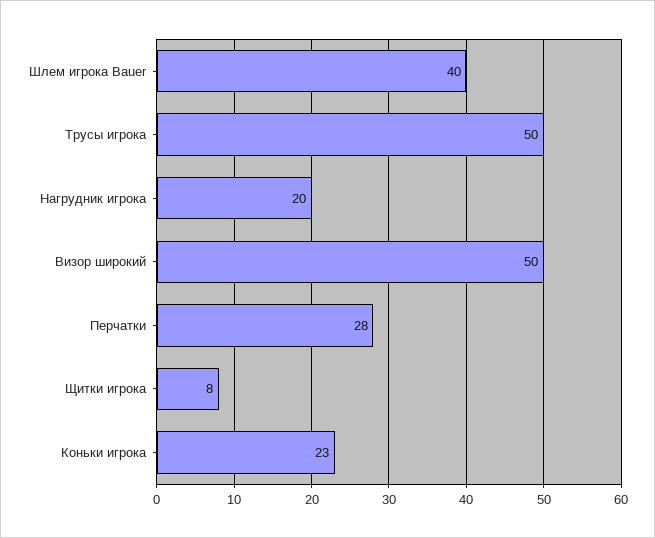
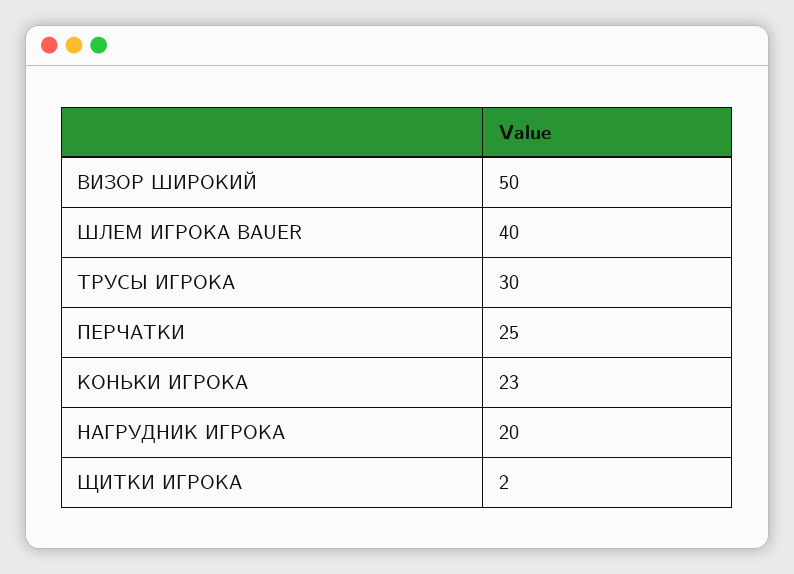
  {
    "Шлем игрока Bauer": 40,
-   "Трусы игрока": 50,
+   "Трусы игрока": 30,
    "Нагрудник игрока": 20,
    "Визор широкий": 50,
-   "Перчатки": 28,
+   "Перчатки": 25,
-   "Щитки игрока": 8,
+   "Щитки игрока": 2,
    "Коньки игрока": 23
  }

